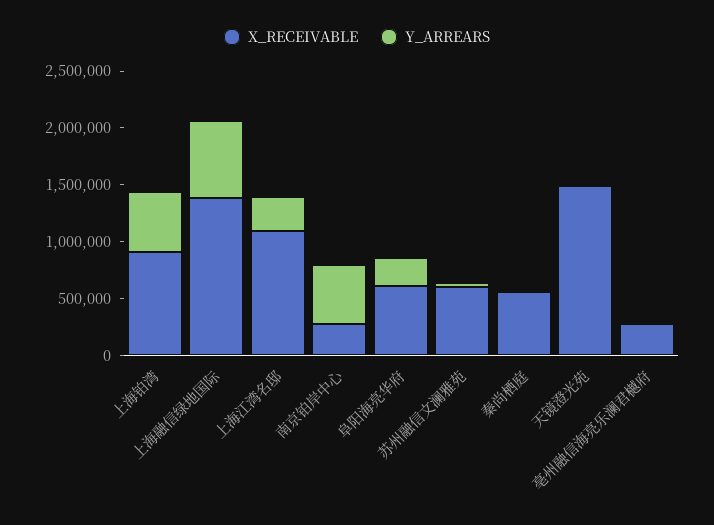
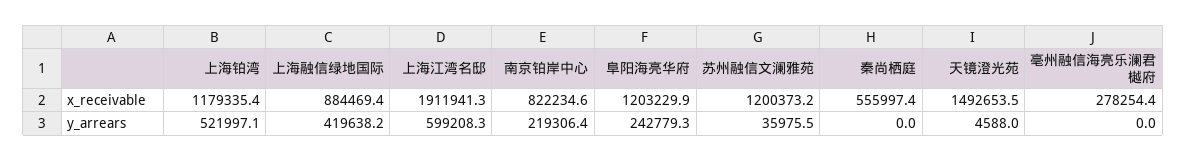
  {
    "X_RECEIVABLE": {
-     "上海铂湾": 900000,
+     "上海铂湾": 1179335.4,
-     "上海融信绿地国际": 1400000,
+     "上海融信绿地国际": 884469.4,
-     "上海江湾名邸": 1100000,
+     "上海江湾名邸": 1911941.3,
-     "南京铂岸中心": 300000,
+     "南京铂岸中心": 822234.6,
-     "阜阳海亮华府": 600000,
+     "阜阳海亮华府": 1203229.9,
-     "苏州融信文澜雅苑": 600000,
+     "苏州融信文澜雅苑": 1200373.2,
      "秦尚栖庭": 555997.4,
      "天镜澄光苑": 1492653.5,
      "亳州融信海亮乐澜君樾府": 278254.4
    },
    "Y_ARREARS": {
      "上海铂湾": 521997.1,
-     "上海融信绿地国际": 700000,
+     "上海融信绿地国际": 419638.2,
-     "上海江湾名邸": 300000,
+     "上海江湾名邸": 599208.3,
-     "南京铂岸中心": 500000,
+     "南京铂岸中心": 219306.4,
      "阜阳海亮华府": 242779.3,
      "苏州融信文澜雅苑": 35975.5,
      "秦尚栖庭": 0,
      "天镜澄光苑": 4588,
      "亳州融信海亮乐澜君樾府": 0
    }
  }

